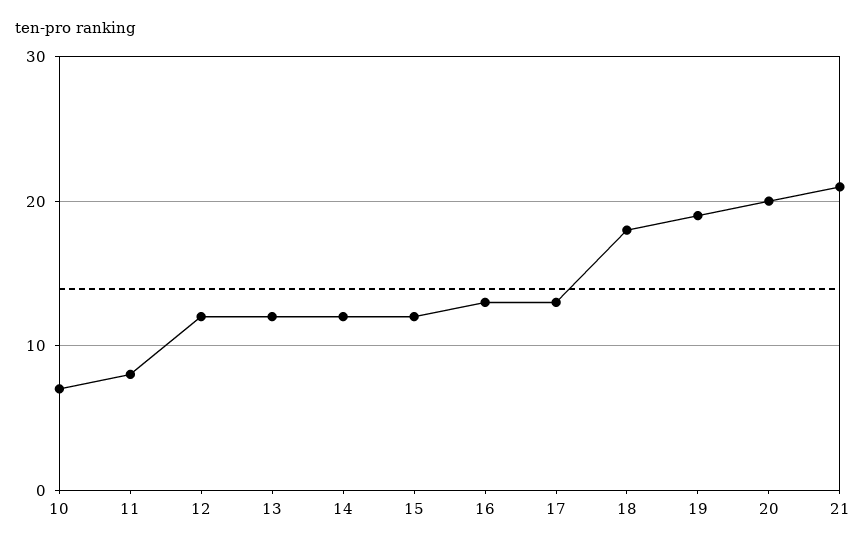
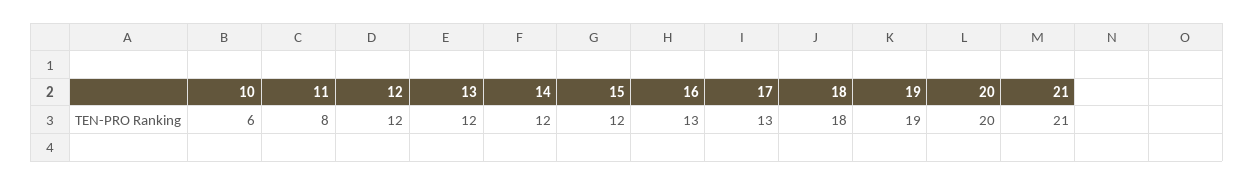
  {
-   "10": 7,
+   "10": 6,
    "11": 8,
    "12": 12,
    "13": 12,
    "14": 12,
    "15": 12,
    "16": 13,
    "17": 13,
    "18": 18,
    "19": 19,
    "20": 20,
    "21": 21
  }

